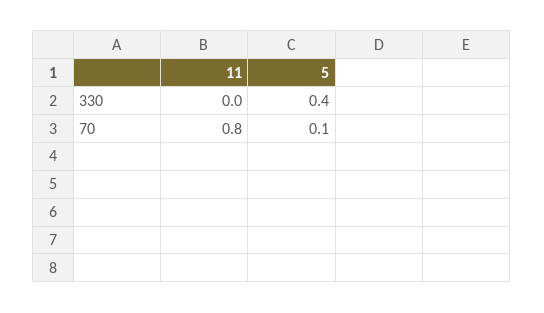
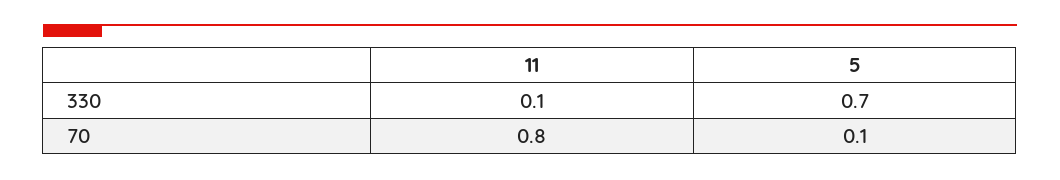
  {
    "11": {
-     "330": 0,
+     "330": 0.1,
      "70": 0.8
    },
    "5": {
-     "330": 0.4,
+     "330": 0.7,
      "70": 0.1
    }
  }

